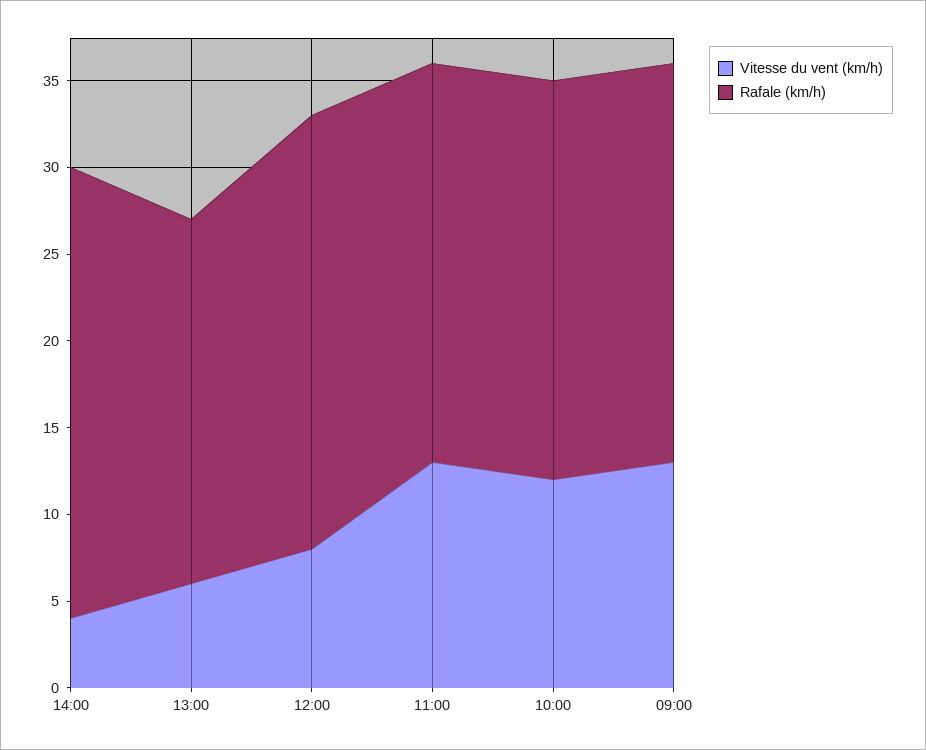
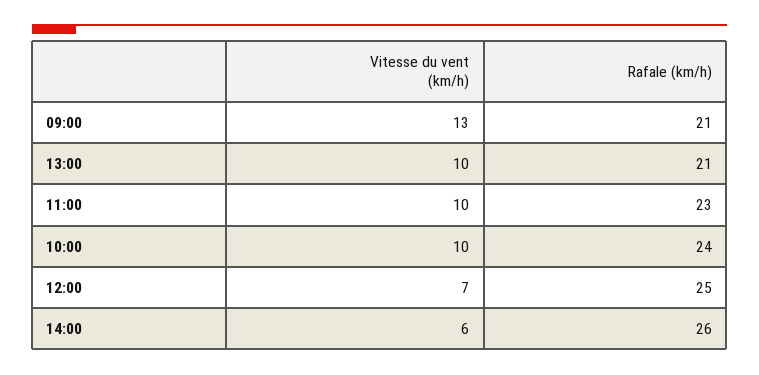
  {
    "Vitesse du vent (km/h)": {
-     "14:00": 4,
+     "14:00": 6,
-     "13:00": 6,
+     "13:00": 10,
-     "12:00": 8,
+     "12:00": 7,
-     "11:00": 13,
+     "11:00": 10,
-     "10:00": 12,
+     "10:00": 10,
      "09:00": 13
    },
    "Rafale (km/h)": {
      "14:00": 26,
      "13:00": 21,
      "12:00": 25,
      "11:00": 23,
-     "10:00": 23,
+     "10:00": 24,
-     "09:00": 23
+     "09:00": 21
    }
  }

